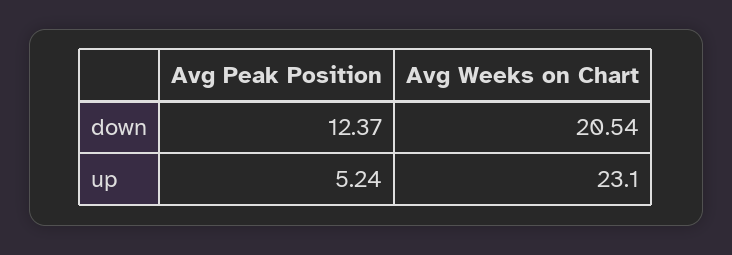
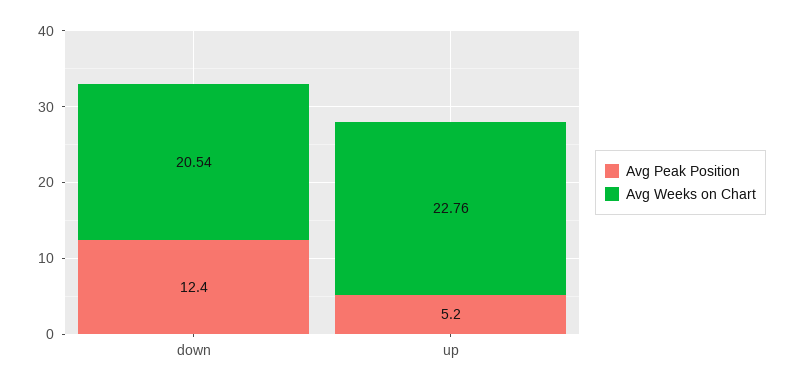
  {
    "Avg Peak Position": {
      "down": 12.37,
      "up": 5.24
    },
    "Avg Weeks on Chart": {
      "down": 20.54,
-     "up": 23.1
+     "up": 22.76
    }
  }

